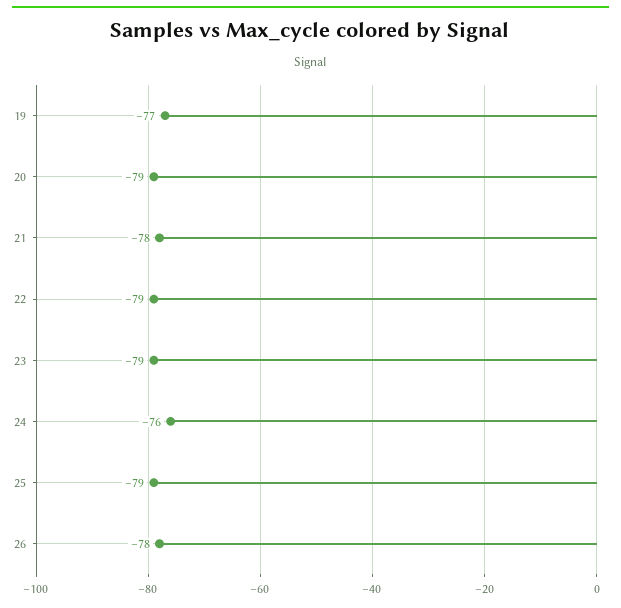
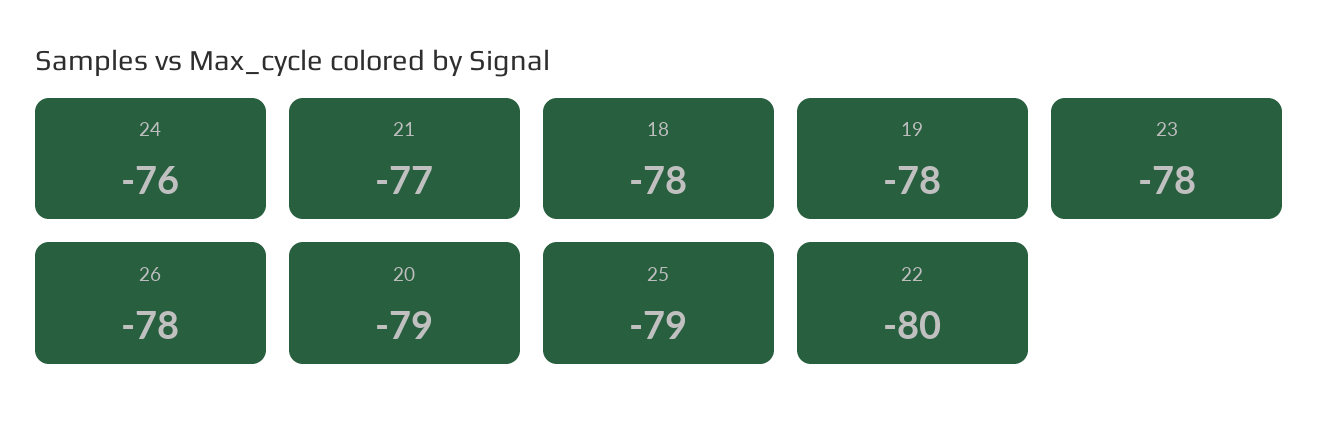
  {
-   "19": -77,
+   "19": -78,
    "20": -79,
-   "21": -78,
+   "21": -77,
-   "22": -79,
+   "22": -80,
-   "23": -79,
+   "23": -78,
    "24": -76,
    "25": -79,
-   "26": -78
+   "26": -78,
+   "18": -78
  }

